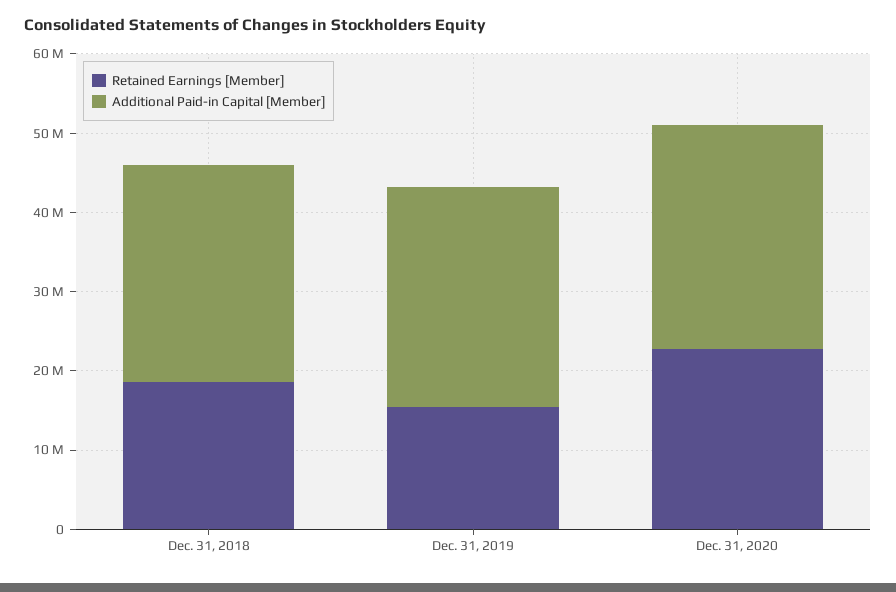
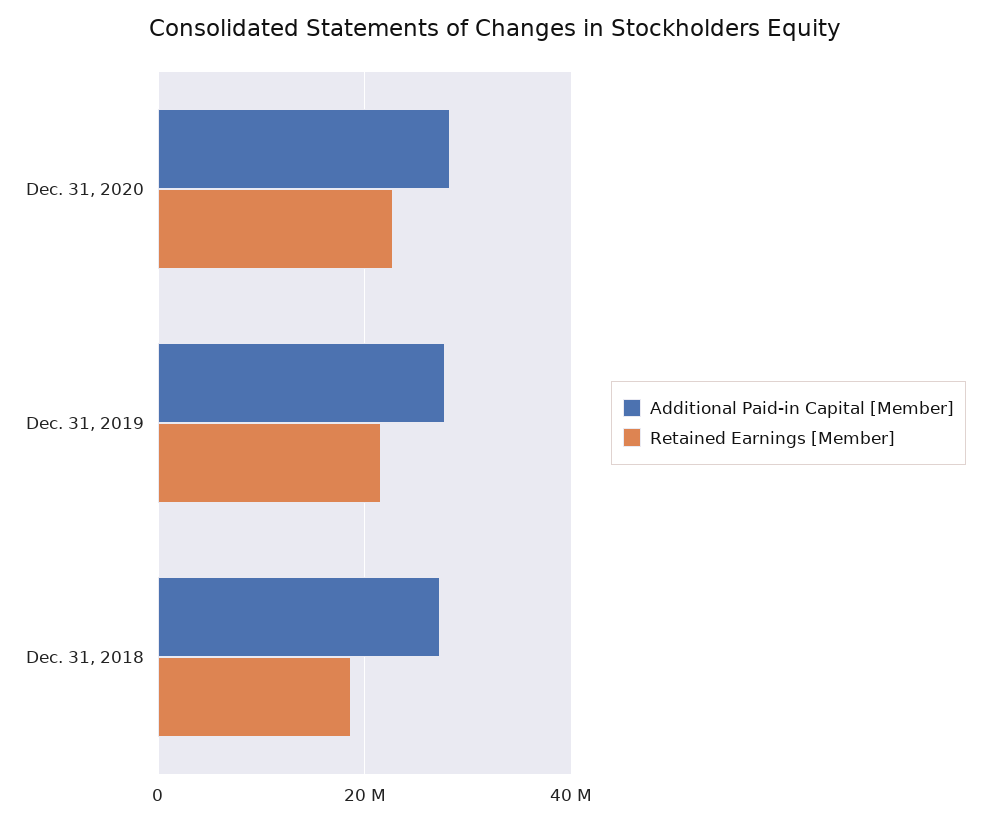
  {
    "Retained Earnings [Member]": {
      "Dec. 31, 2018": 18000000,
-     "Dec. 31, 2019": 16000000,
+     "Dec. 31, 2019": 22000000,
      "Dec. 31, 2020": 22000000
    },
    "Additional Paid-in Capital [Member]": {
      "Dec. 31, 2018": 28000000,
      "Dec. 31, 2019": 28000000,
      "Dec. 31, 2020": 28000000
    }
  }

